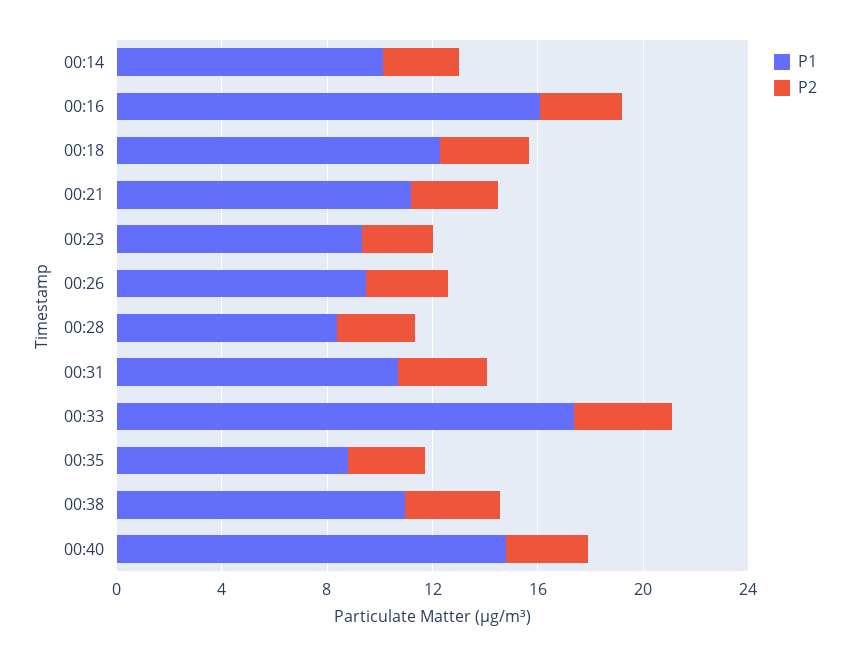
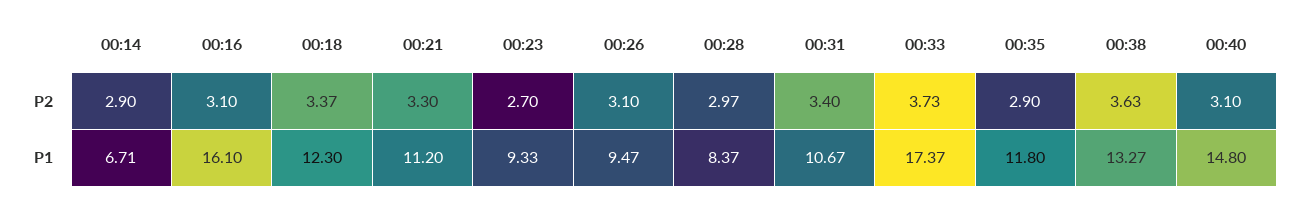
  {
    "P1": {
-     "00:14": 10,
+     "00:14": 6.71,
      "00:16": 16.1,
      "00:18": 12.3,
      "00:21": 11.2,
      "00:23": 9.33,
      "00:26": 9.47,
      "00:28": 8.37,
      "00:31": 10.67,
      "00:33": 17.37,
-     "00:35": 9,
+     "00:35": 11.8,
-     "00:38": 11,
+     "00:38": 13.27,
      "00:40": 14.8
    },
    "P2": {
      "00:14": 2.9,
      "00:16": 3.1,
      "00:18": 3.37,
      "00:21": 3.3,
      "00:23": 2.7,
      "00:26": 3.1,
      "00:28": 2.97,
      "00:31": 3.4,
      "00:33": 3.73,
      "00:35": 2.9,
      "00:38": 3.63,
      "00:40": 3.1
    }
  }

